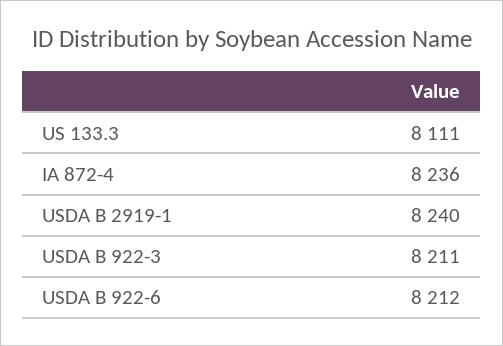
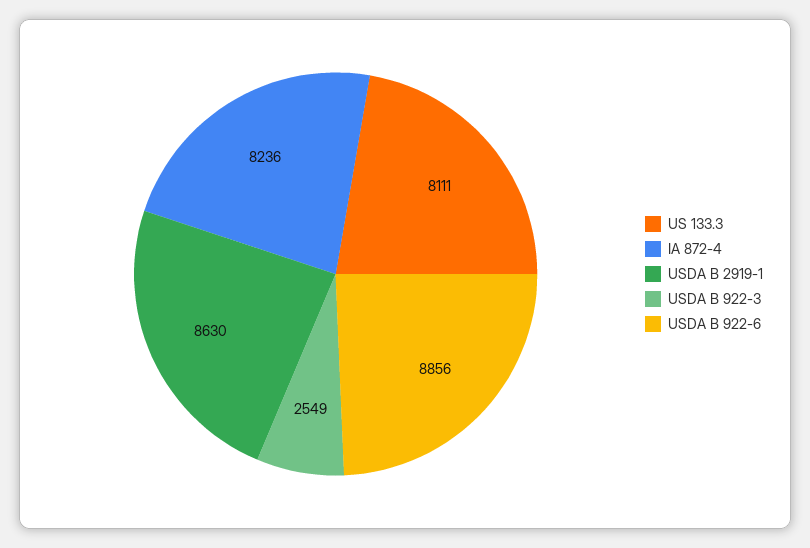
  {
    "US 133.3": 8111,
    "IA 872-4": 8236,
-   "USDA B 2919-1": 8240,
+   "USDA B 2919-1": 8630,
-   "USDA B 922-3": 8211,
+   "USDA B 922-3": 2549,
-   "USDA B 922-6": 8212
+   "USDA B 922-6": 8856
  }

